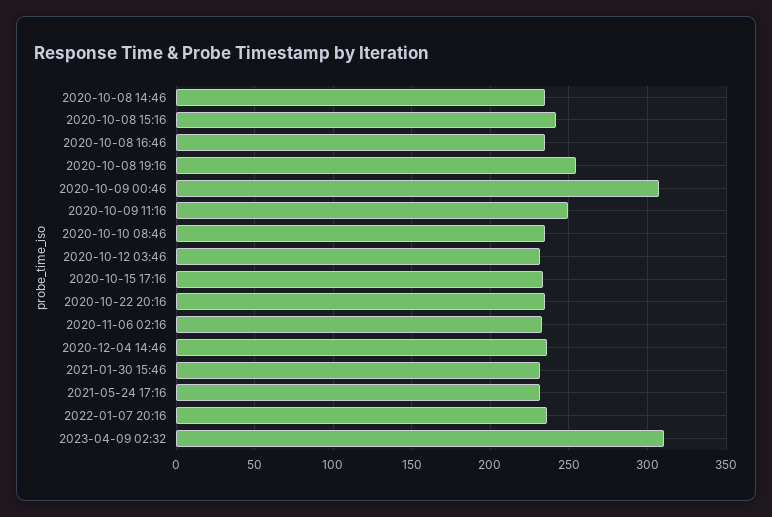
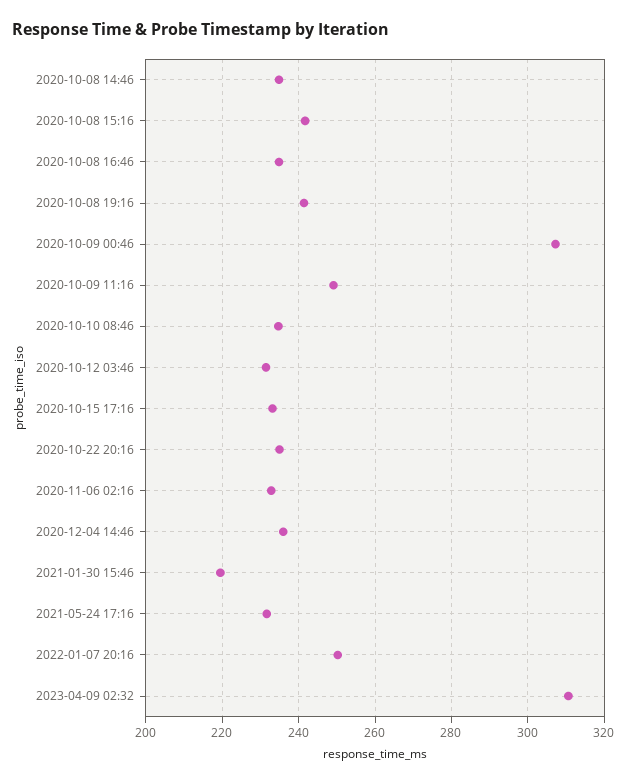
  {
    "2020-10-08 14:46": 234,
    "2020-10-08 15:16": 242,
    "2020-10-08 16:46": 234,
-   "2020-10-08 19:16": 255,
+   "2020-10-08 19:16": 242,
    "2020-10-09 00:46": 308,
    "2020-10-09 11:16": 250,
    "2020-10-10 08:46": 234,
    "2020-10-12 03:46": 232,
    "2020-10-15 17:16": 234,
    "2020-10-22 20:16": 236,
    "2020-11-06 02:16": 232,
    "2020-12-04 14:46": 236,
-   "2021-01-30 15:46": 230,
+   "2021-01-30 15:46": 220,
    "2021-05-24 17:16": 232,
-   "2022-01-07 20:16": 235,
+   "2022-01-07 20:16": 250,
    "2023-04-09 02:32": 310
  }

